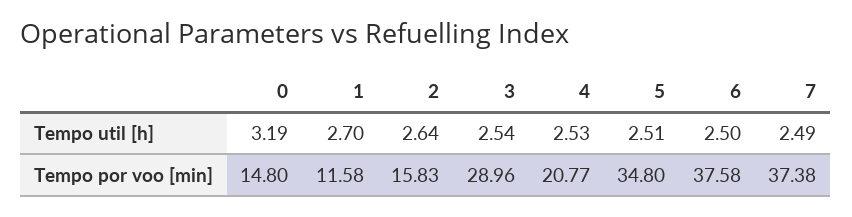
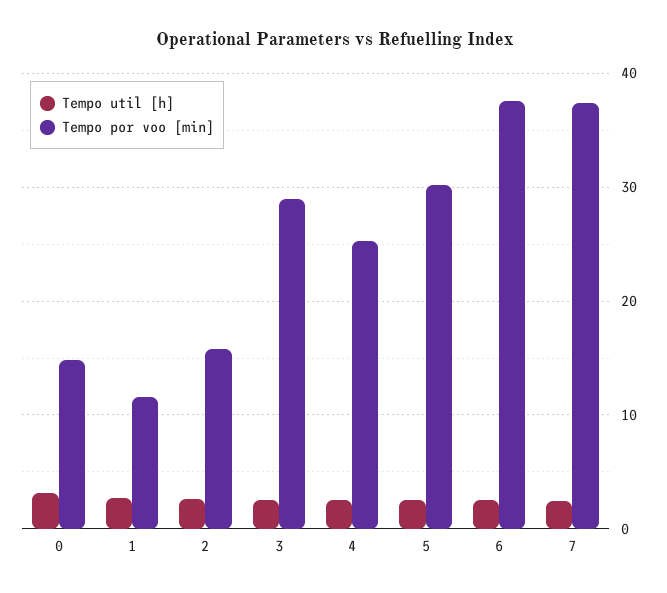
  {
    "Tempo util [h]": {
      "0": 3.19,
      "1": 2.7,
      "2": 2.64,
      "3": 2.54,
      "4": 2.53,
      "5": 2.51,
      "6": 2.5,
      "7": 2.49
    },
    "Tempo por voo [min]": {
      "0": 14.8,
      "1": 11.58,
      "2": 15.83,
      "3": 28.96,
-     "4": 20.77,
+     "4": 25,
-     "5": 34.8,
+     "5": 30,
      "6": 37.58,
      "7": 37.38
    }
  }

